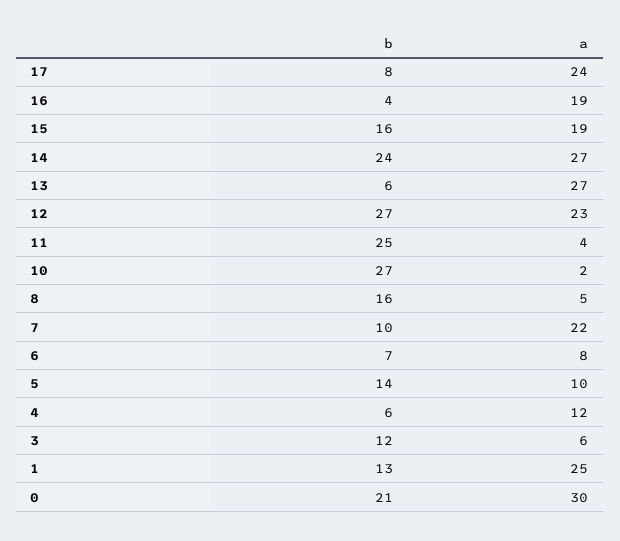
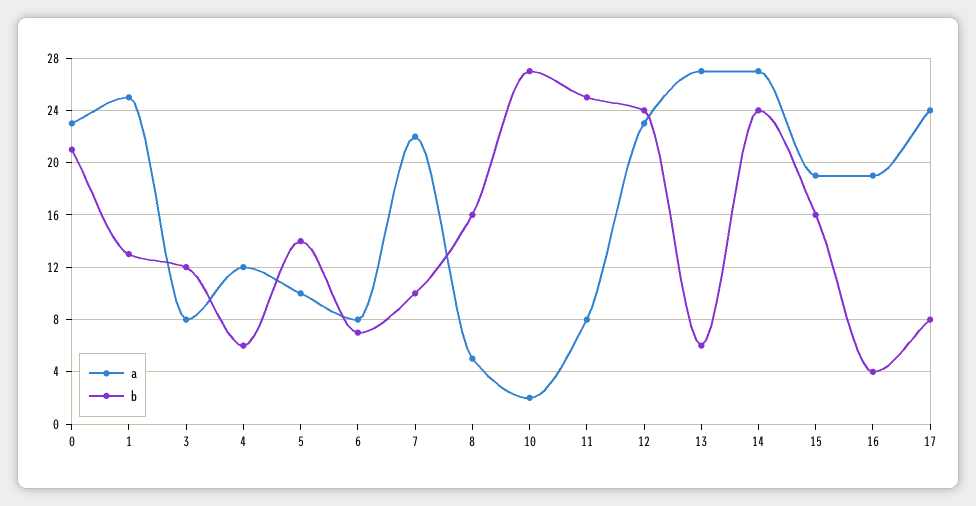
  {
    "b": {
      "17": 8,
      "16": 4,
      "15": 16,
      "14": 24,
      "13": 6,
-     "12": 27,
+     "12": 24,
      "11": 25,
      "10": 27,
      "8": 16,
      "7": 10,
      "6": 7,
      "5": 14,
      "4": 6,
      "3": 12,
      "1": 13,
      "0": 21
    },
    "a": {
      "17": 24,
      "16": 19,
      "15": 19,
      "14": 27,
      "13": 27,
      "12": 23,
-     "11": 4,
+     "11": 8,
      "10": 2,
      "8": 5,
      "7": 22,
      "6": 8,
      "5": 10,
      "4": 12,
-     "3": 6,
+     "3": 8,
      "1": 25,
-     "0": 30
+     "0": 23
    }
  }

